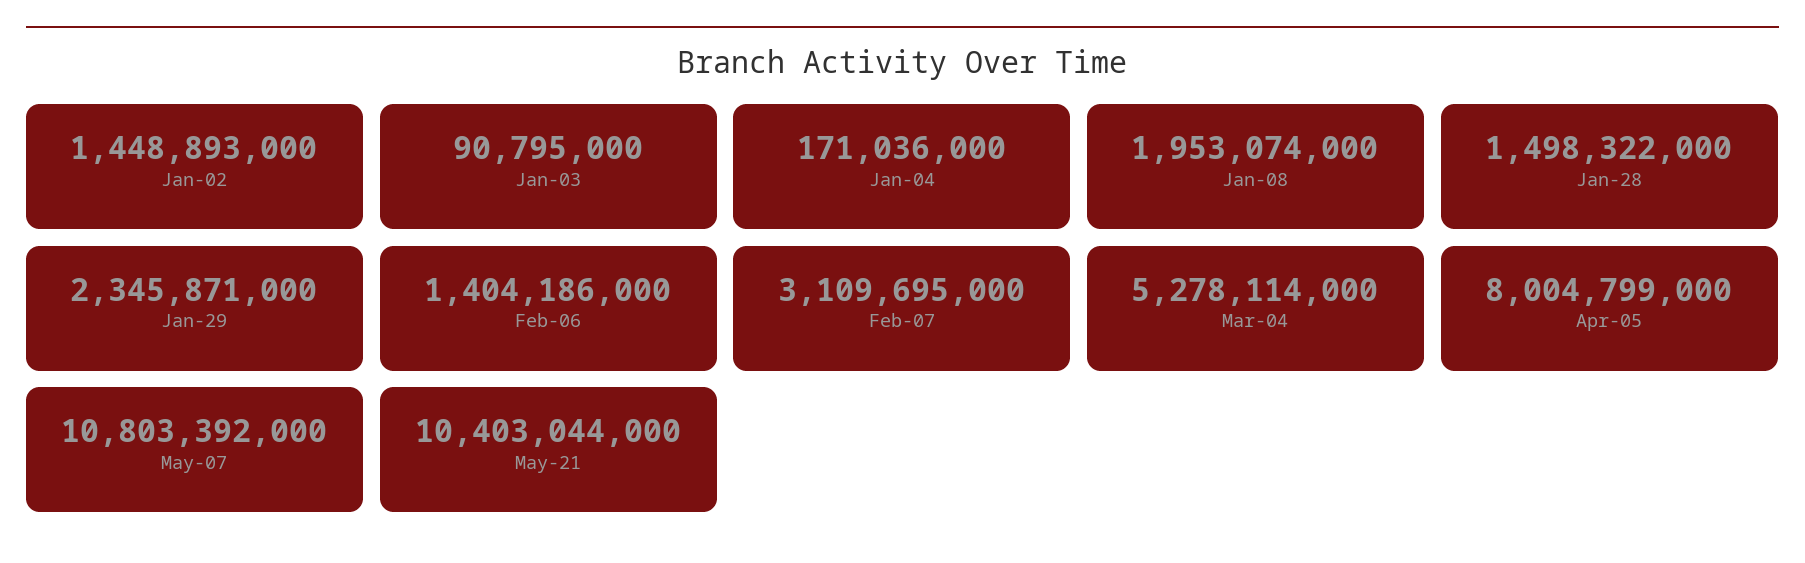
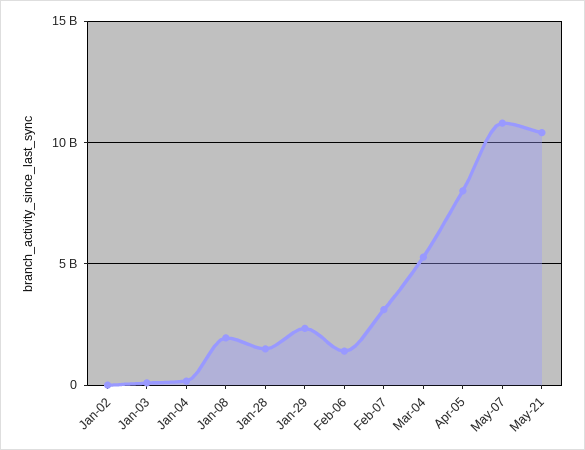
  {
-   "Jan-02": 1448893000,
+   "Jan-02": 0,
    "Jan-03": 90795000,
    "Jan-04": 171036000,
    "Jan-08": 1953074000,
    "Jan-28": 1498322000,
    "Jan-29": 2345871000,
    "Feb-06": 1404186000,
    "Feb-07": 3109695000,
    "Mar-04": 5278114000,
    "Apr-05": 8004799000,
    "May-07": 10803392000,
    "May-21": 10403044000
  }

